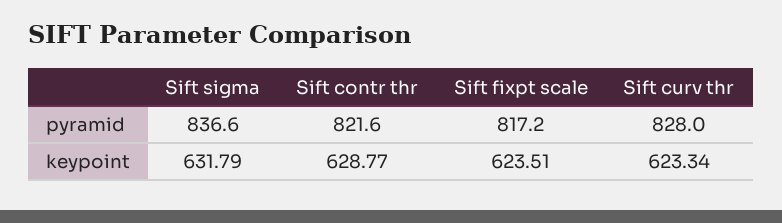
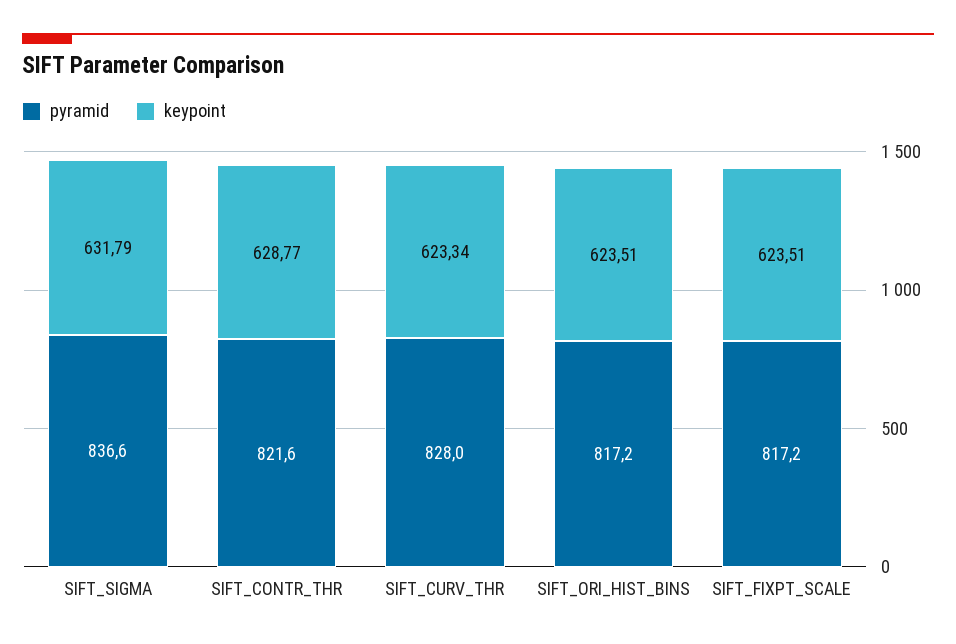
  {
    "pyramid": {
      "Sift sigma": 836.6,
      "Sift contr thr": 821.6,
      "Sift fixpt scale": 817.2,
-     "Sift curv thr": 828
+     "Sift curv thr": 828,
+     "SIFT_ORI_HIST_BINS": 817.2
    },
    "keypoint": {
      "Sift sigma": 631.79,
      "Sift contr thr": 628.77,
      "Sift fixpt scale": 623.51,
-     "Sift curv thr": 623.34
+     "Sift curv thr": 623.34,
+     "SIFT_ORI_HIST_BINS": 623.51
    }
  }

